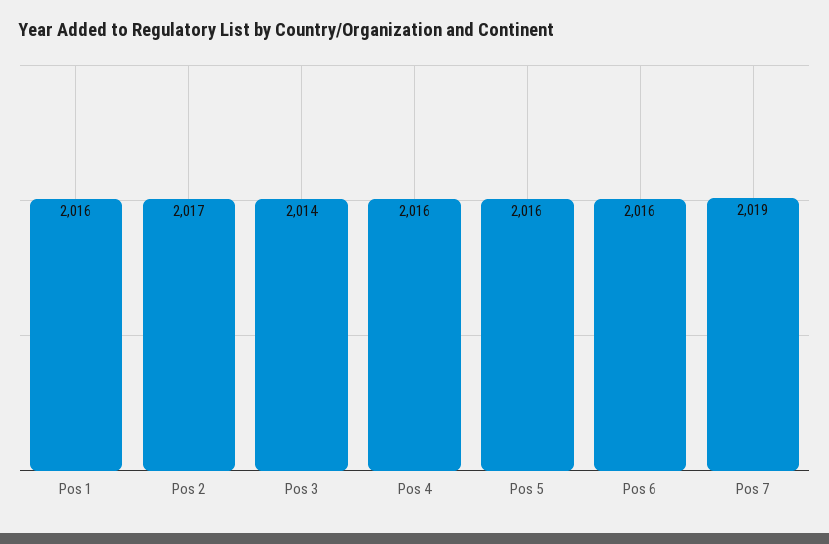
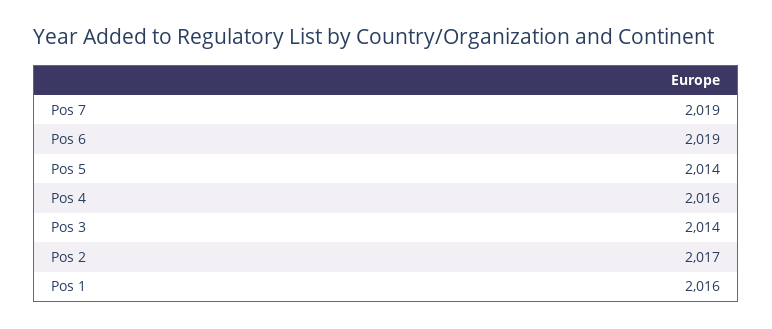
  {
    "Pos 1": 2016,
    "Pos 2": 2017,
    "Pos 3": 2014,
    "Pos 4": 2016,
-   "Pos 5": 2016,
+   "Pos 5": 2014,
-   "Pos 6": 2016,
+   "Pos 6": 2019,
    "Pos 7": 2019
  }

